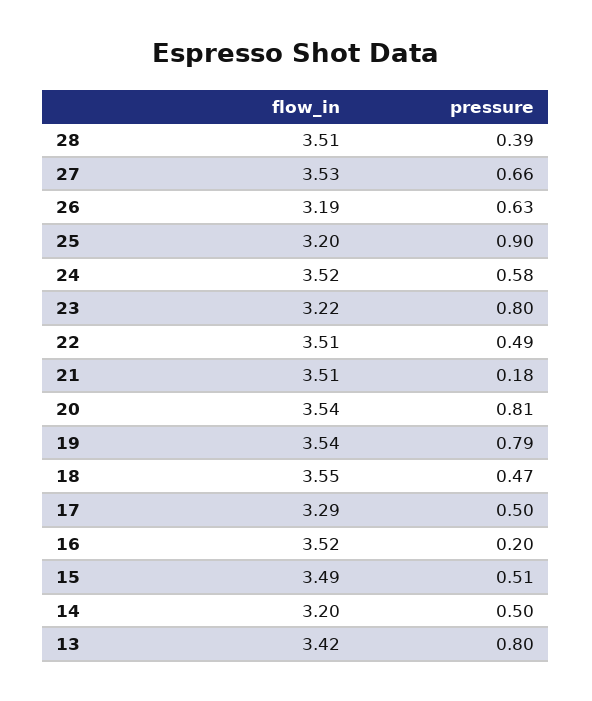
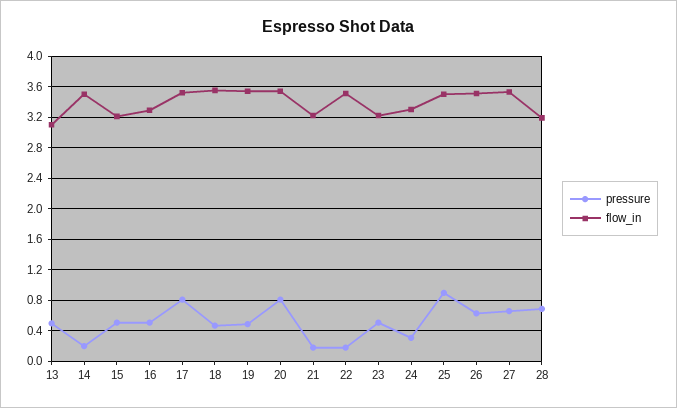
  {
    "flow_in": {
-     "28": 3.51,
+     "28": 3.2,
      "27": 3.53,
-     "26": 3.19,
+     "26": 3.5,
-     "25": 3.2,
+     "25": 3.5,
-     "24": 3.52,
+     "24": 3.3,
      "23": 3.22,
      "22": 3.51,
-     "21": 3.51,
+     "21": 3.2,
      "20": 3.54,
      "19": 3.54,
      "18": 3.55,
-     "17": 3.29,
+     "17": 3.5,
-     "16": 3.52,
+     "16": 3.3,
-     "15": 3.49,
+     "15": 3.2,
-     "14": 3.2,
+     "14": 3.5,
-     "13": 3.42
+     "13": 3.1
    },
    "pressure": {
-     "28": 0.39,
+     "28": 0.7,
      "27": 0.66,
      "26": 0.63,
      "25": 0.9,
-     "24": 0.58,
+     "24": 0.3,
-     "23": 0.8,
+     "23": 0.5,
-     "22": 0.49,
+     "22": 0.2,
      "21": 0.18,
      "20": 0.81,
-     "19": 0.79,
+     "19": 0.5,
      "18": 0.47,
-     "17": 0.5,
+     "17": 0.8,
-     "16": 0.2,
+     "16": 0.5,
      "15": 0.51,
-     "14": 0.5,
+     "14": 0.2,
-     "13": 0.8
+     "13": 0.5
    }
  }

